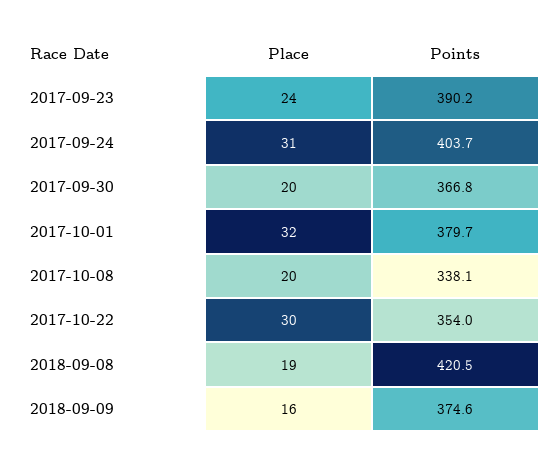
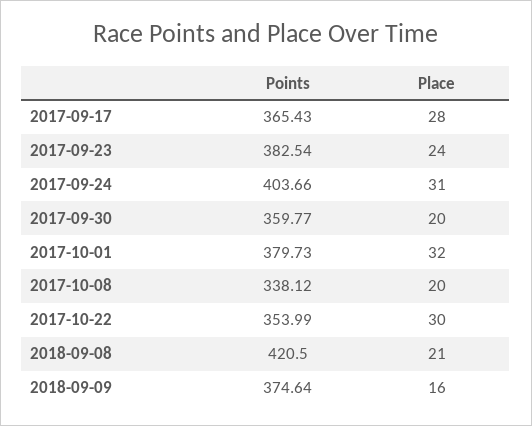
  {
    "Place": {
      "2017-09-23": 24,
      "2017-09-24": 31,
      "2017-09-30": 20,
      "2017-10-01": 32,
      "2017-10-08": 20,
      "2017-10-22": 30,
-     "2018-09-08": 19,
+     "2018-09-08": 21,
-     "2018-09-09": 16
+     "2018-09-09": 16,
+     "2017-09-17": 28
    },
    "Points": {
-     "2017-09-23": 390.2,
+     "2017-09-23": 382.54,
      "2017-09-24": 403.66,
-     "2017-09-30": 366.8,
+     "2017-09-30": 359.77,
      "2017-10-01": 379.73,
      "2017-10-08": 338.12,
      "2017-10-22": 353.99,
      "2018-09-08": 420.5,
-     "2018-09-09": 374.64
+     "2018-09-09": 374.64,
+     "2017-09-17": 365.43
    }
  }

